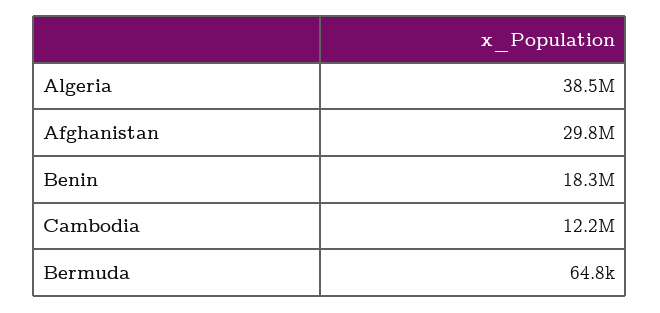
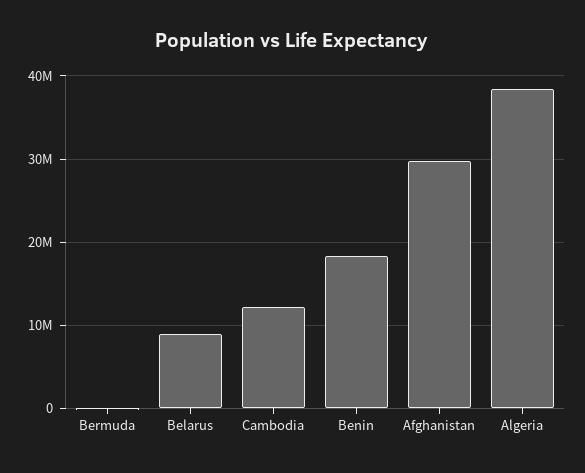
  {
    "Algeria": 38500000,
    "Afghanistan": 29800000,
    "Benin": 18300000,
    "Cambodia": 12200000,
-   "Bermuda": 64800
+   "Bermuda": 64800,
+   "Belarus": 9000000
  }

